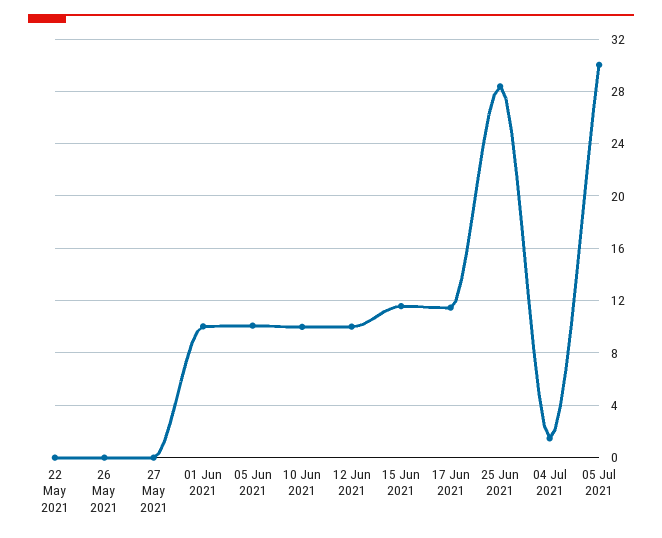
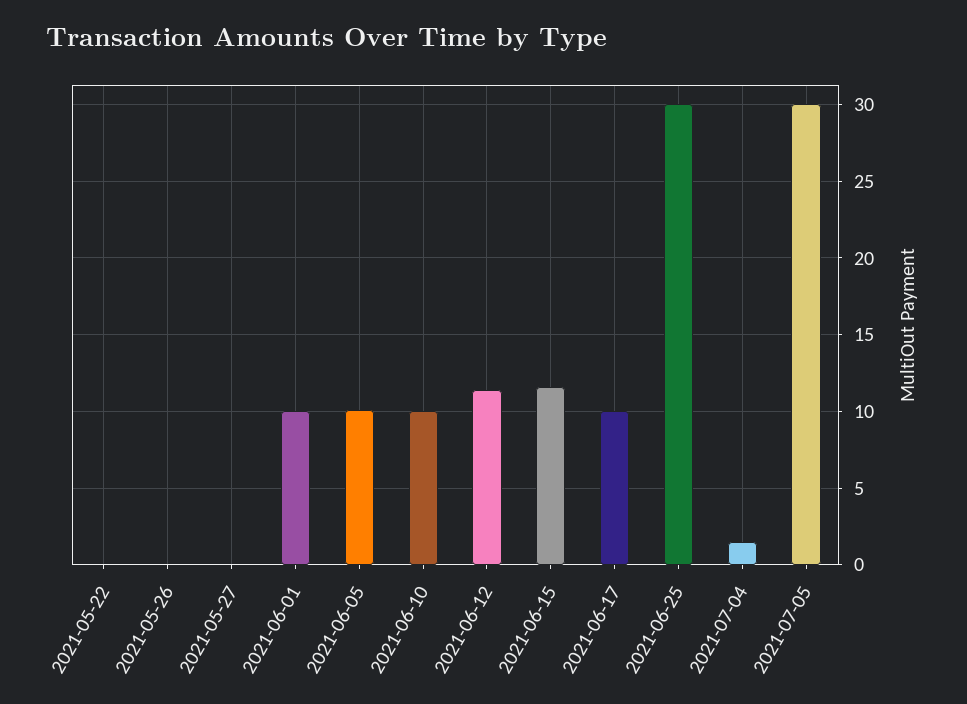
  {
    "22 May 2021": 0,
    "26 May 2021": 0,
    "27 May 2021": 0,
    "01 Jun 2021": 10,
    "05 Jun 2021": 10,
    "10 Jun 2021": 10,
-   "12 Jun 2021": 10,
+   "12 Jun 2021": 11.5,
    "15 Jun 2021": 11.5,
-   "17 Jun 2021": 11.5,
+   "17 Jun 2021": 10,
-   "25 Jun 2021": 28.5,
+   "25 Jun 2021": 30,
    "04 Jul 2021": 1.5,
    "05 Jul 2021": 30
  }

